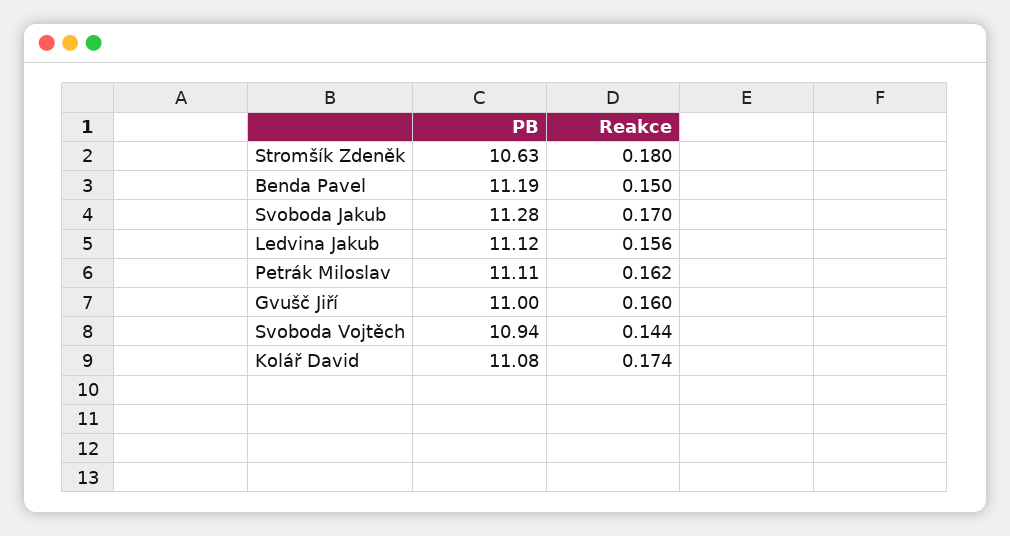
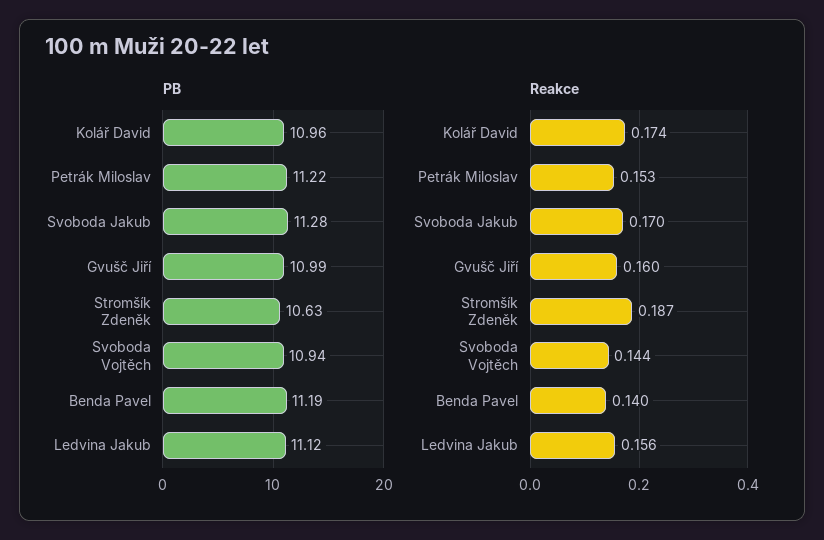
  {
    "PB": {
      "Stromšík Zdeněk": 10.63,
      "Benda Pavel": 11.19,
      "Svoboda Jakub": 11.28,
      "Ledvina Jakub": 11.12,
-     "Petrák Miloslav": 11.11,
+     "Petrák Miloslav": 11.22,
-     "Gvušč Jiří": 11,
+     "Gvušč Jiří": 10.99,
      "Svoboda Vojtěch": 10.94,
-     "Kolář David": 11.08
+     "Kolář David": 10.96
    },
    "Reakce": {
-     "Stromšík Zdeněk": 0.18,
+     "Stromšík Zdeněk": 0.187,
-     "Benda Pavel": 0.15,
+     "Benda Pavel": 0.14,
      "Svoboda Jakub": 0.17,
      "Ledvina Jakub": 0.156,
-     "Petrák Miloslav": 0.162,
+     "Petrák Miloslav": 0.153,
      "Gvušč Jiří": 0.16,
      "Svoboda Vojtěch": 0.144,
      "Kolář David": 0.174
    }
  }

